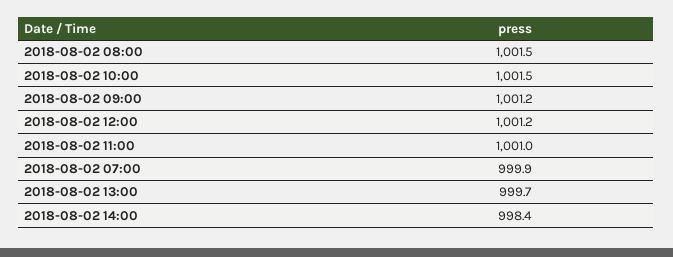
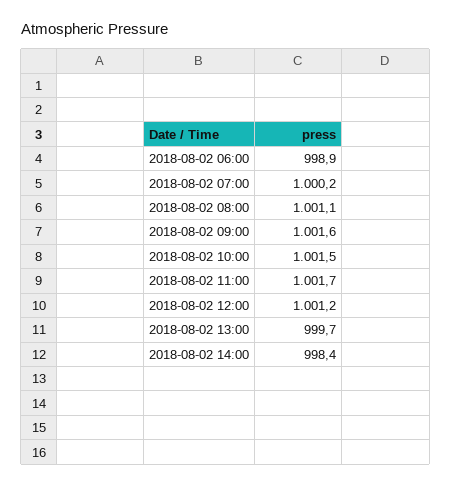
  {
-   "2018-08-02 08:00": 1001.5,
+   "2018-08-02 08:00": 1001.1,
    "2018-08-02 10:00": 1001.5,
-   "2018-08-02 09:00": 1001.2,
+   "2018-08-02 09:00": 1001.6,
    "2018-08-02 12:00": 1001.2,
-   "2018-08-02 11:00": 1001,
+   "2018-08-02 11:00": 1001.7,
-   "2018-08-02 07:00": 999.9,
+   "2018-08-02 07:00": 1000.2,
    "2018-08-02 13:00": 999.7,
-   "2018-08-02 14:00": 998.4
+   "2018-08-02 14:00": 998.4,
+   "2018-08-02 06:00": 998.9
  }

